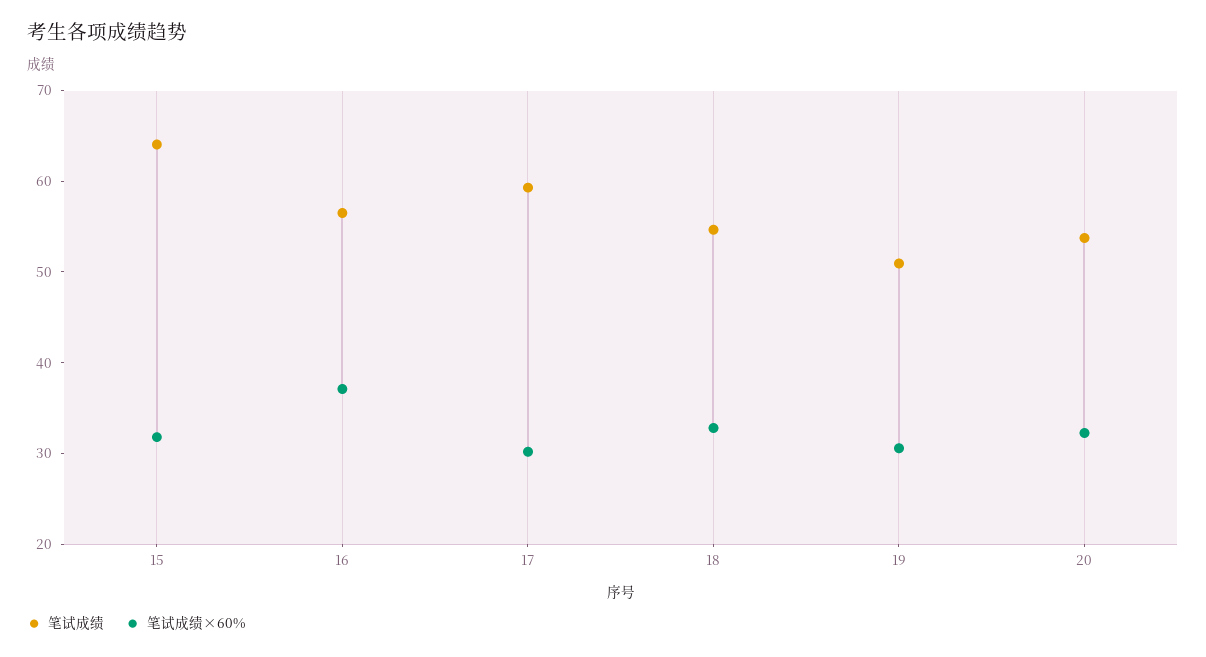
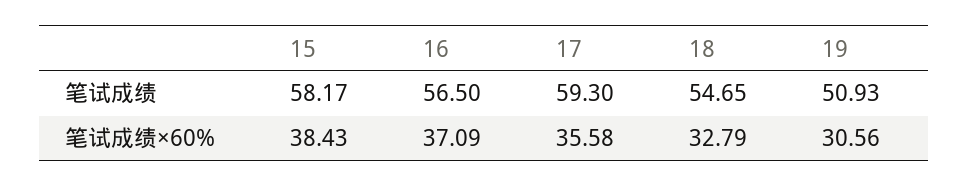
  {
    "笔试成绩": {
-     "15": 64,
+     "15": 58.17,
      "16": 56.5,
      "17": 59.3,
      "18": 54.65,
-     "19": 50.93,
+     "19": 50.93
-     "20": 54
    },
    "笔试成绩×60%": {
-     "15": 32,
+     "15": 38.43,
      "16": 37.09,
-     "17": 30,
+     "17": 35.58,
      "18": 32.79,
-     "19": 30.56,
+     "19": 30.56
-     "20": 32
    }
  }

